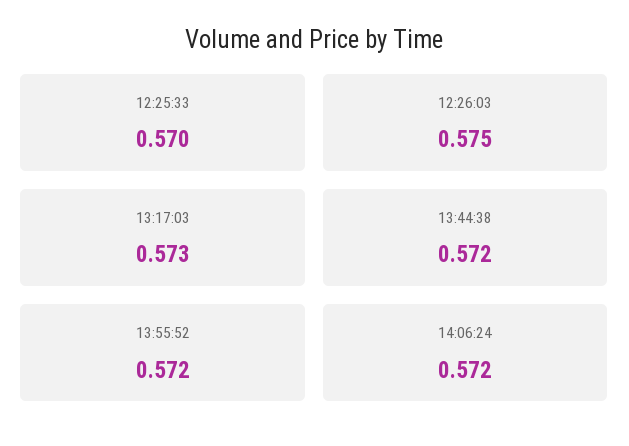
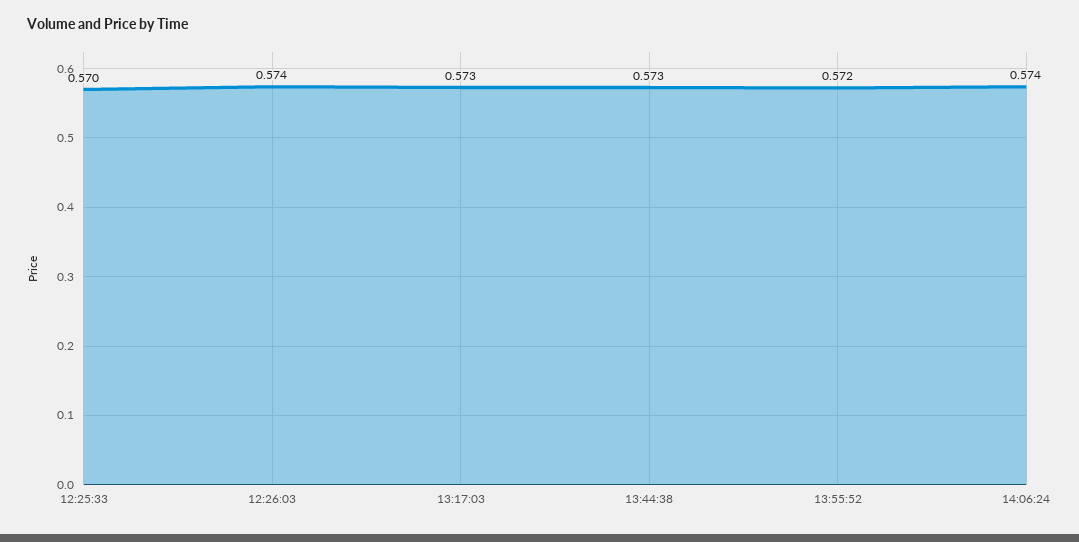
  {
    "12:25:33": 0.57,
-   "12:26:03": 0.575,
+   "12:26:03": 0.574,
    "13:17:03": 0.573,
-   "13:44:38": 0.572,
+   "13:44:38": 0.573,
    "13:55:52": 0.572,
-   "14:06:24": 0.572
+   "14:06:24": 0.574
  }

